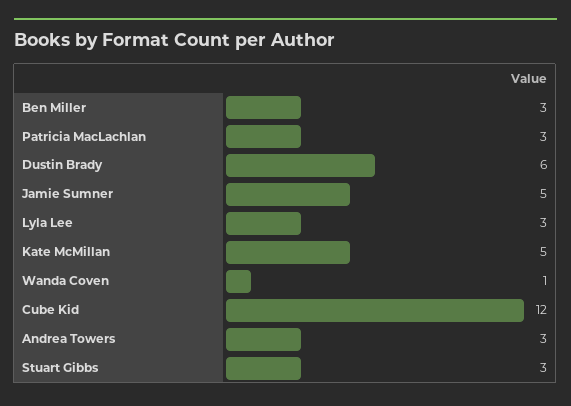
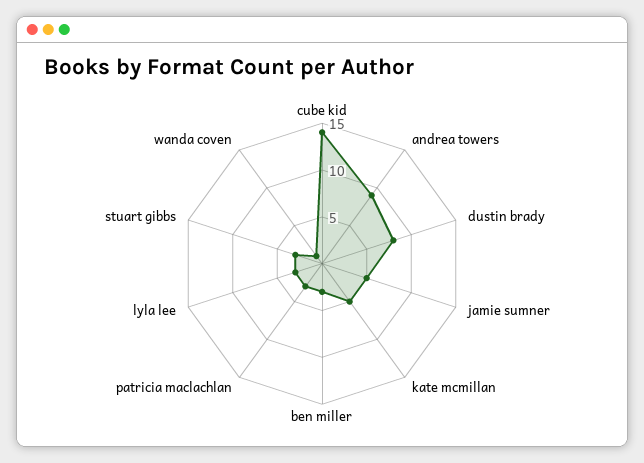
  {
    "Ben Miller": 3,
    "Patricia MacLachlan": 3,
-   "Dustin Brady": 6,
+   "Dustin Brady": 8,
    "Jamie Sumner": 5,
    "Lyla Lee": 3,
    "Kate McMillan": 5,
    "Wanda Coven": 1,
-   "Cube Kid": 12,
+   "Cube Kid": 14,
-   "Andrea Towers": 3,
+   "Andrea Towers": 9,
    "Stuart Gibbs": 3
  }

